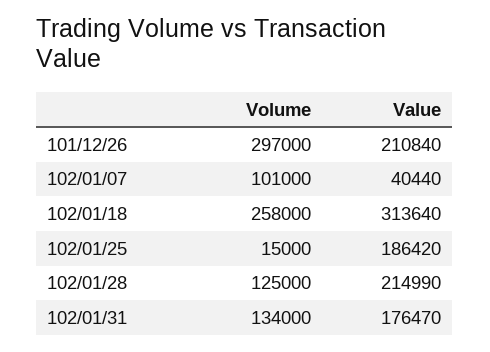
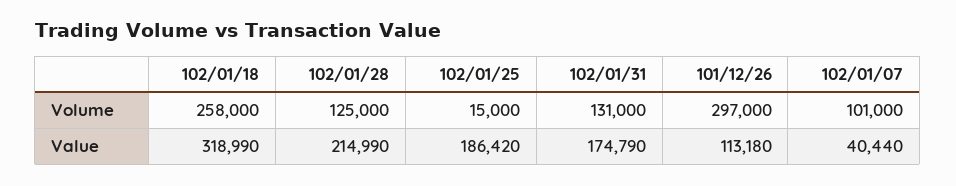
  {
    "Volume": {
      "101/12/26": 297000,
      "102/01/07": 101000,
      "102/01/18": 258000,
      "102/01/25": 15000,
      "102/01/28": 125000,
-     "102/01/31": 134000
+     "102/01/31": 131000
    },
    "Value": {
-     "101/12/26": 210840,
+     "101/12/26": 113180,
      "102/01/07": 40440,
-     "102/01/18": 313640,
+     "102/01/18": 318990,
      "102/01/25": 186420,
      "102/01/28": 214990,
-     "102/01/31": 176470
+     "102/01/31": 174790
    }
  }

